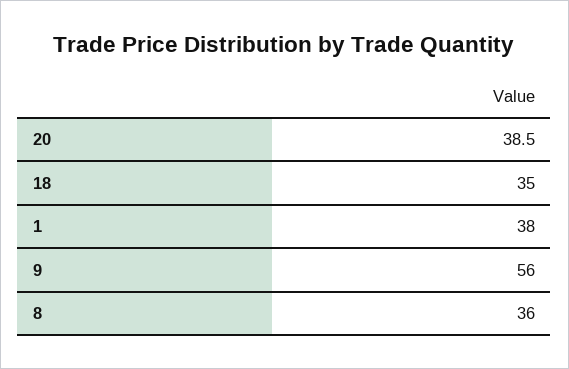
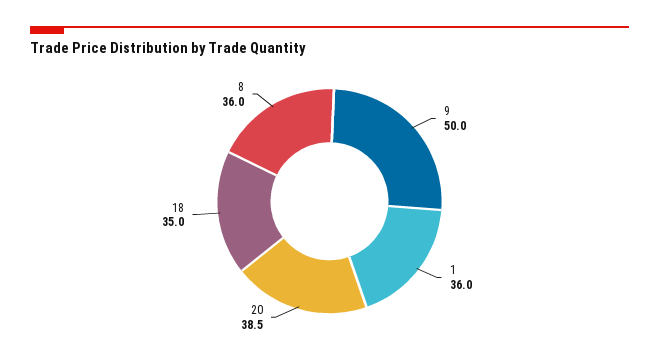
  {
    "20": 38.5,
    "18": 35,
-   "1": 38,
+   "1": 36,
-   "9": 56,
+   "9": 50,
    "8": 36
  }

